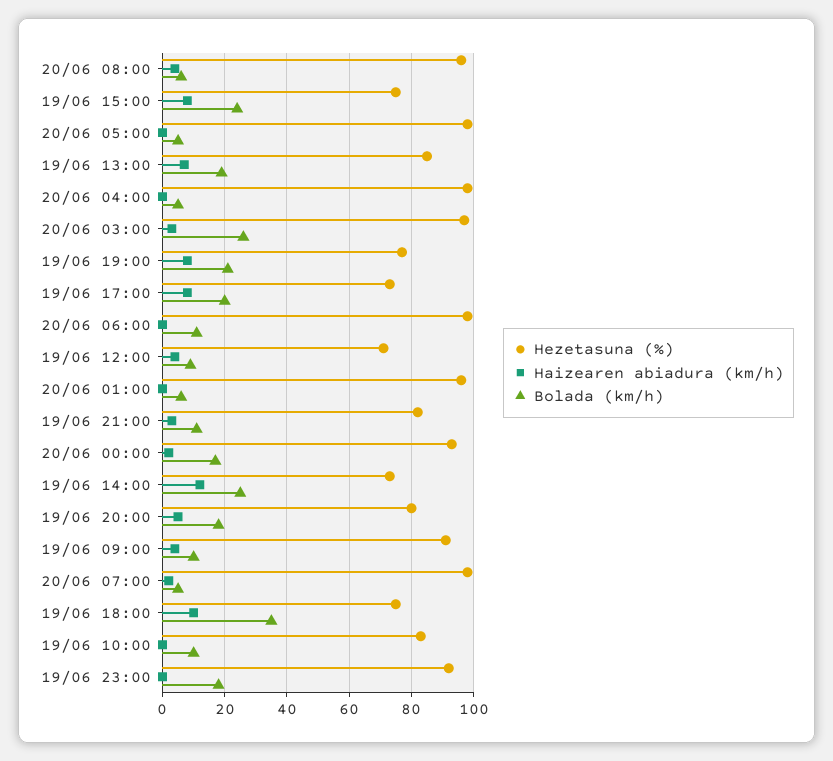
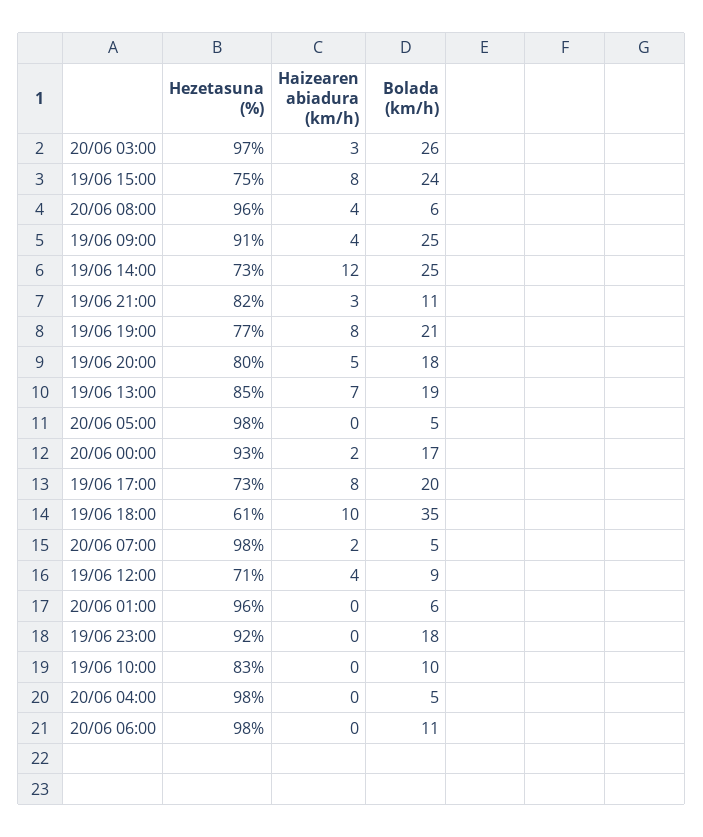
  {
    "Hezetasuna (%)": {
      "20/06 08:00": 96,
      "19/06 15:00": 75,
      "20/06 05:00": 98,
      "19/06 13:00": 85,
      "20/06 04:00": 98,
      "20/06 03:00": 97,
      "19/06 19:00": 77,
      "19/06 17:00": 73,
      "20/06 06:00": 98,
      "19/06 12:00": 71,
      "20/06 01:00": 96,
      "19/06 21:00": 82,
      "20/06 00:00": 93,
      "19/06 14:00": 73,
      "19/06 20:00": 80,
      "19/06 09:00": 91,
      "20/06 07:00": 98,
-     "19/06 18:00": 75,
+     "19/06 18:00": 61,
      "19/06 10:00": 83,
      "19/06 23:00": 92
    },
    "Haizearen abiadura (km/h)": {
      "20/06 08:00": 4,
      "19/06 15:00": 8,
      "20/06 05:00": 0,
      "19/06 13:00": 7,
      "20/06 04:00": 0,
      "20/06 03:00": 3,
      "19/06 19:00": 8,
      "19/06 17:00": 8,
      "20/06 06:00": 0,
      "19/06 12:00": 4,
      "20/06 01:00": 0,
      "19/06 21:00": 3,
      "20/06 00:00": 2,
      "19/06 14:00": 12,
      "19/06 20:00": 5,
      "19/06 09:00": 4,
      "20/06 07:00": 2,
      "19/06 18:00": 10,
      "19/06 10:00": 0,
      "19/06 23:00": 0
    },
    "Bolada (km/h)": {
      "20/06 08:00": 6,
      "19/06 15:00": 24,
      "20/06 05:00": 5,
      "19/06 13:00": 19,
      "20/06 04:00": 5,
      "20/06 03:00": 26,
      "19/06 19:00": 21,
      "19/06 17:00": 20,
      "20/06 06:00": 11,
      "19/06 12:00": 9,
      "20/06 01:00": 6,
      "19/06 21:00": 11,
      "20/06 00:00": 17,
      "19/06 14:00": 25,
      "19/06 20:00": 18,
-     "19/06 09:00": 10,
+     "19/06 09:00": 25,
      "20/06 07:00": 5,
      "19/06 18:00": 35,
      "19/06 10:00": 10,
      "19/06 23:00": 18
    }
  }

